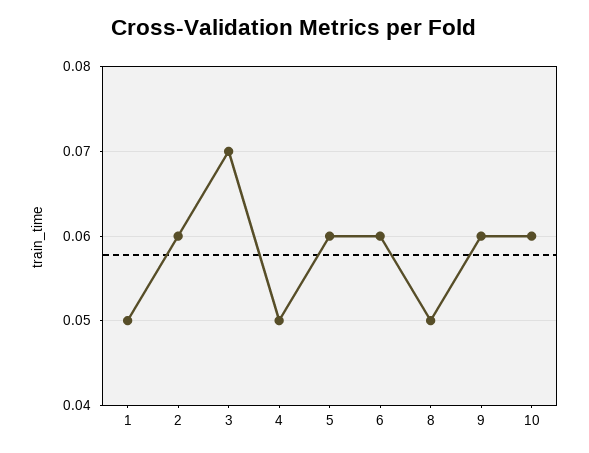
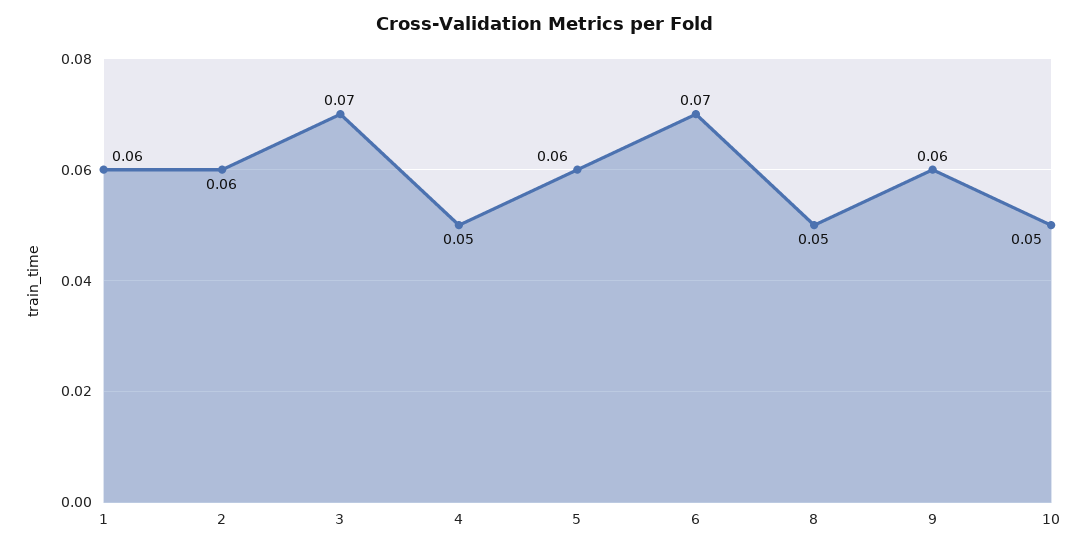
  {
-   "1": 0.05,
+   "1": 0.06,
    "2": 0.06,
    "3": 0.07,
    "4": 0.05,
    "5": 0.06,
-   "6": 0.06,
+   "6": 0.07,
    "8": 0.05,
    "9": 0.06,
-   "10": 0.06
+   "10": 0.05
  }

